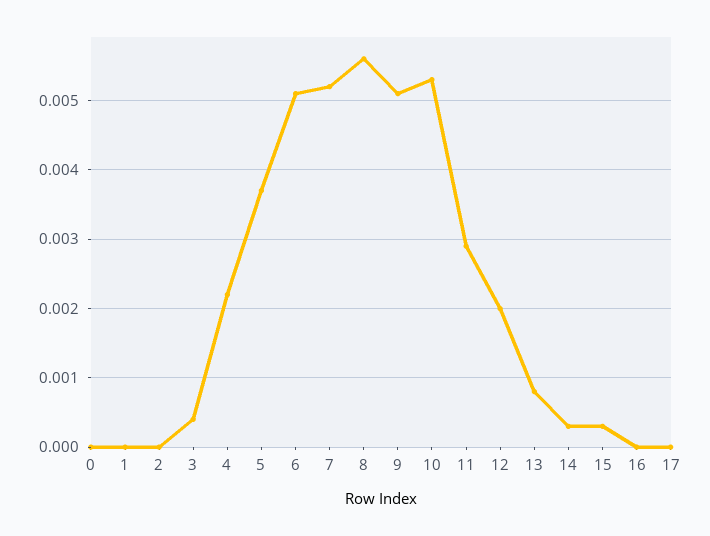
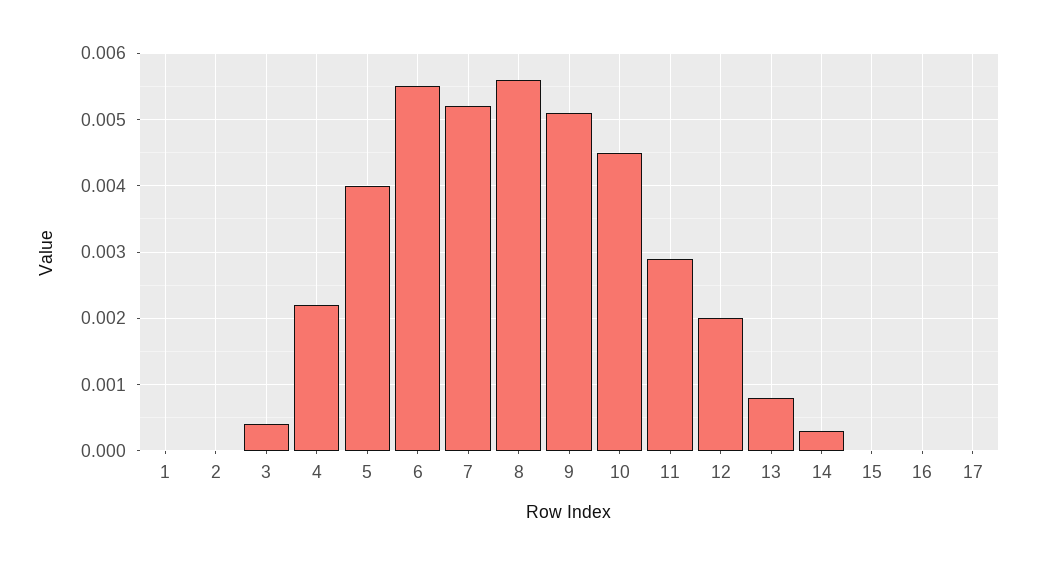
  {
-   "0": 0,
    "1": 0,
    "2": 0,
    "3": 0.0004,
    "4": 0.0022,
-   "5": 0.0037,
+   "5": 0.004,
-   "6": 0.0051,
+   "6": 0.0055,
    "7": 0.0052,
    "8": 0.0056,
    "9": 0.0051,
-   "10": 0.0053,
+   "10": 0.0045,
    "11": 0.0029,
    "12": 0.002,
    "13": 0.0008,
    "14": 0.0003,
-   "15": 0.0003,
+   "15": 0,
    "16": 0,
    "17": 0
  }

